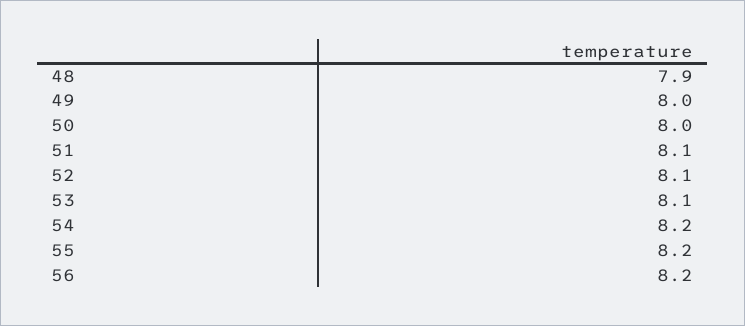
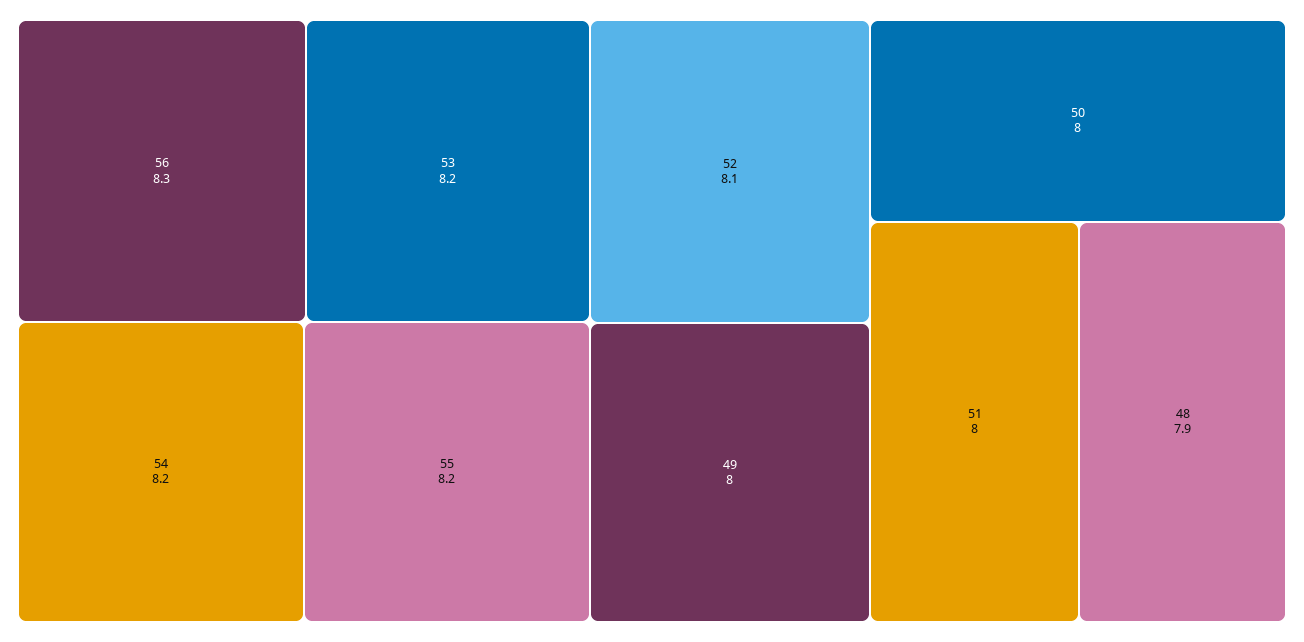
  {
    "48": 7.9,
    "49": 8,
    "50": 8,
-   "51": 8.1,
+   "51": 8,
    "52": 8.1,
-   "53": 8.1,
+   "53": 8.2,
    "54": 8.2,
    "55": 8.2,
-   "56": 8.2
+   "56": 8.3
  }

